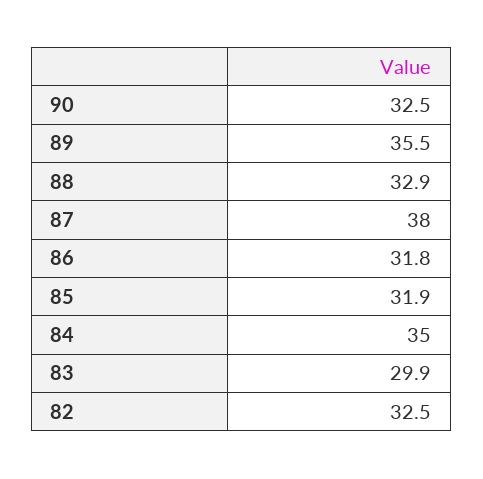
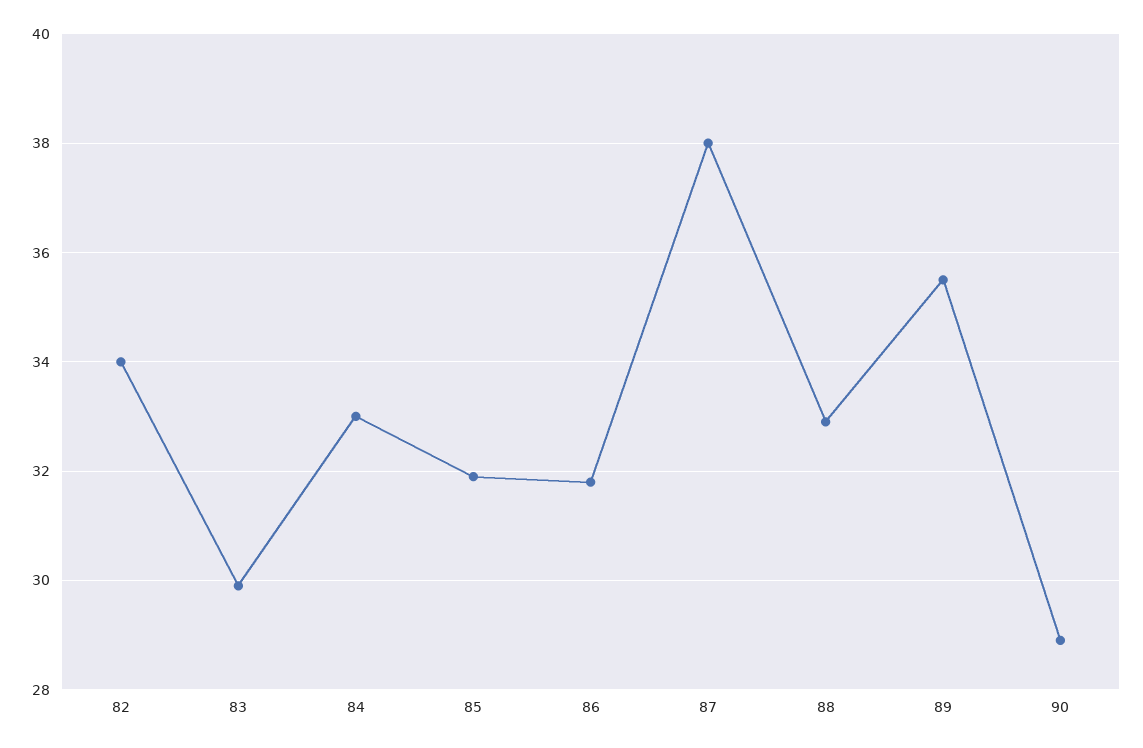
  {
-   "90": 32.5,
+   "90": 29,
    "89": 35.5,
    "88": 32.9,
    "87": 38,
    "86": 31.8,
    "85": 31.9,
-   "84": 35,
+   "84": 33,
    "83": 29.9,
-   "82": 32.5
+   "82": 34
  }

